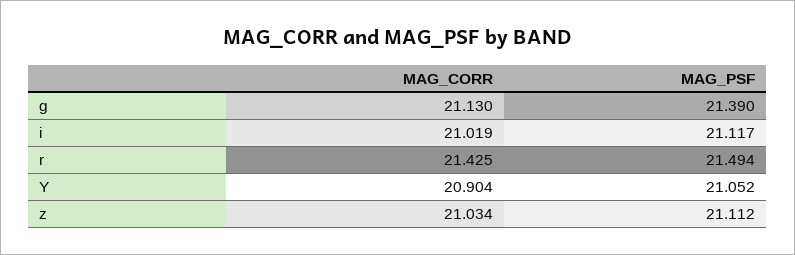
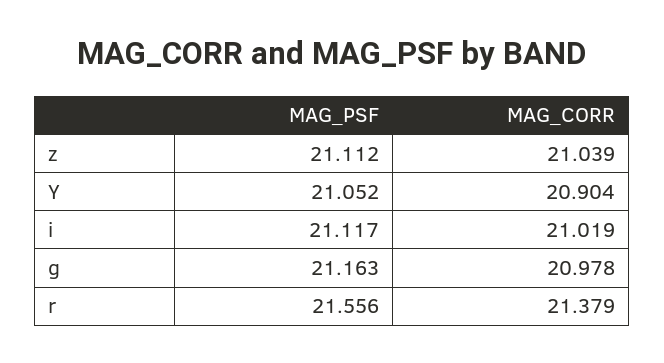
  {
    "MAG_CORR": {
-     "g": 21.13,
+     "g": 20.978,
      "i": 21.019,
-     "r": 21.425,
+     "r": 21.379,
      "Y": 20.904,
-     "z": 21.034
+     "z": 21.039
    },
    "MAG_PSF": {
-     "g": 21.39,
+     "g": 21.163,
      "i": 21.117,
-     "r": 21.494,
+     "r": 21.556,
      "Y": 21.052,
      "z": 21.112
    }
  }

